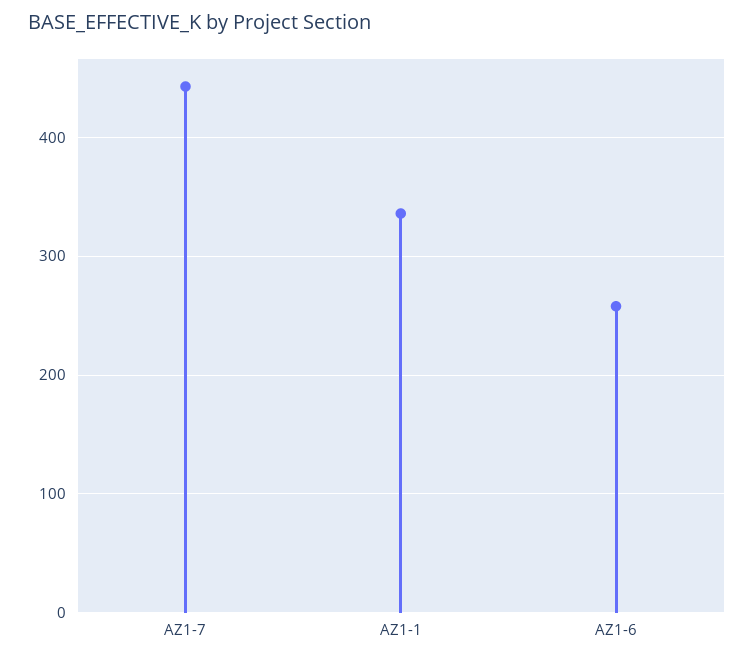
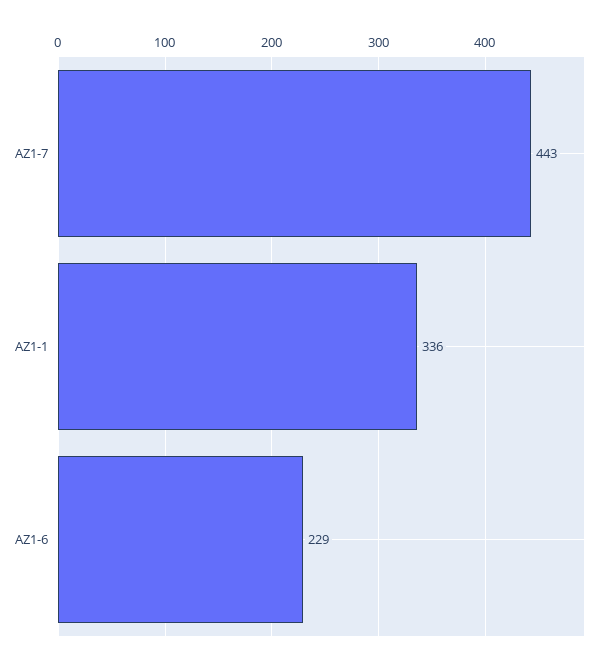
  {
    "AZ1-7": 443,
    "AZ1-1": 336,
-   "AZ1-6": 260
+   "AZ1-6": 229
  }

